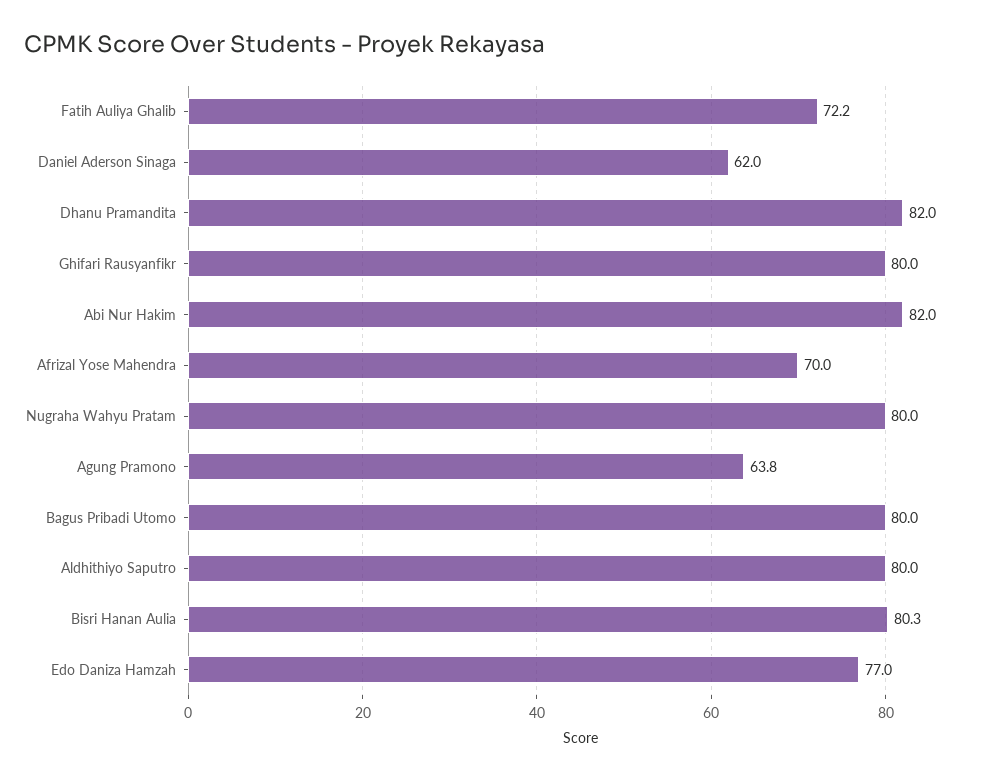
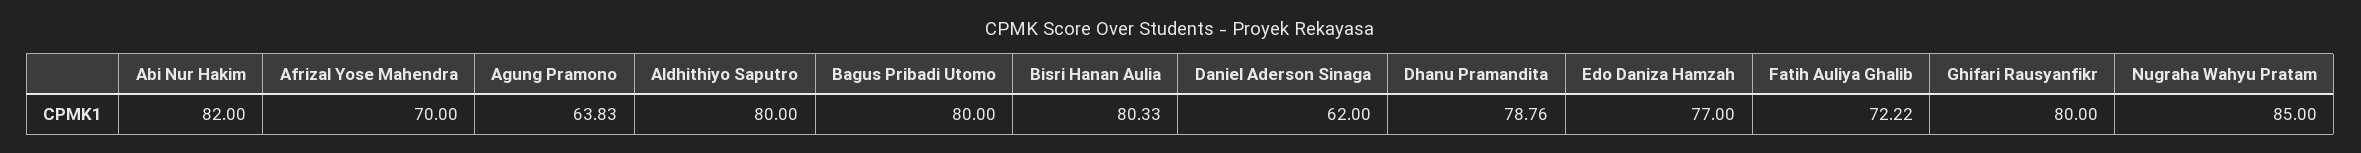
  {
    "Fatih Auliya Ghalib": 72.22,
    "Daniel Aderson Sinaga": 62,
-   "Dhanu Pramandita": 82,
+   "Dhanu Pramandita": 78.76,
    "Ghifari Rausyanfikr": 80,
    "Abi Nur Hakim": 82,
    "Afrizal Yose Mahendra": 70,
-   "Nugraha Wahyu Pratam": 80,
+   "Nugraha Wahyu Pratam": 85,
    "Agung Pramono": 63.83,
    "Bagus Pribadi Utomo": 80,
    "Aldhithiyo Saputro": 80,
    "Bisri Hanan Aulia": 80.33,
    "Edo Daniza Hamzah": 77
  }

